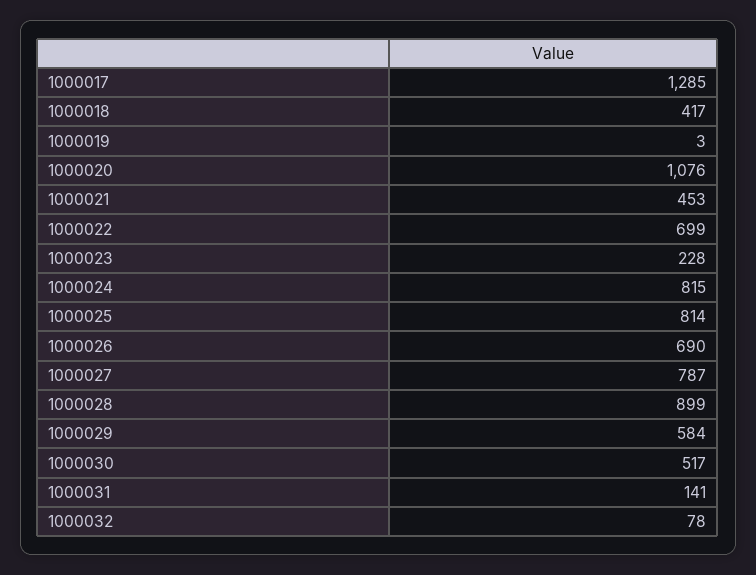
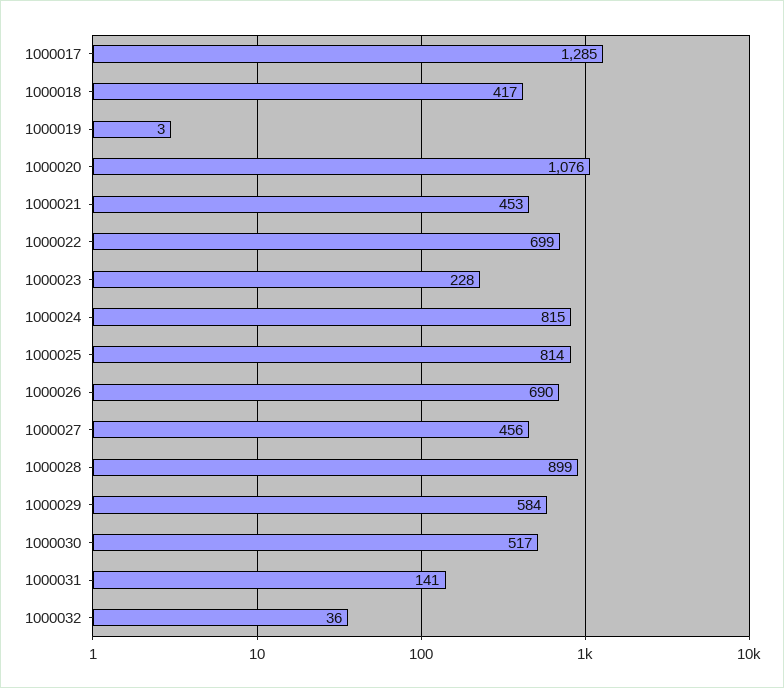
  {
    "1000017": 1285,
    "1000018": 417,
    "1000019": 3,
    "1000020": 1076,
    "1000021": 453,
    "1000022": 699,
    "1000023": 228,
    "1000024": 815,
    "1000025": 814,
    "1000026": 690,
-   "1000027": 787,
+   "1000027": 456,
    "1000028": 899,
    "1000029": 584,
    "1000030": 517,
    "1000031": 141,
-   "1000032": 78
+   "1000032": 36
  }

